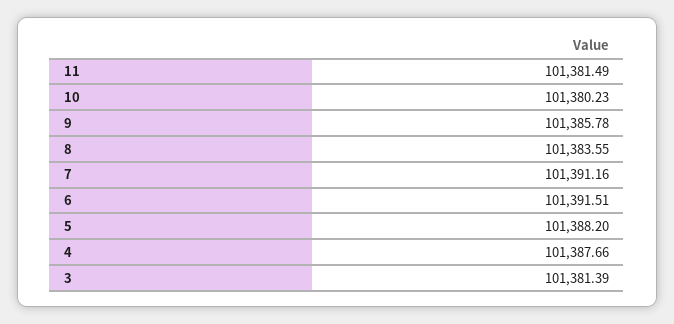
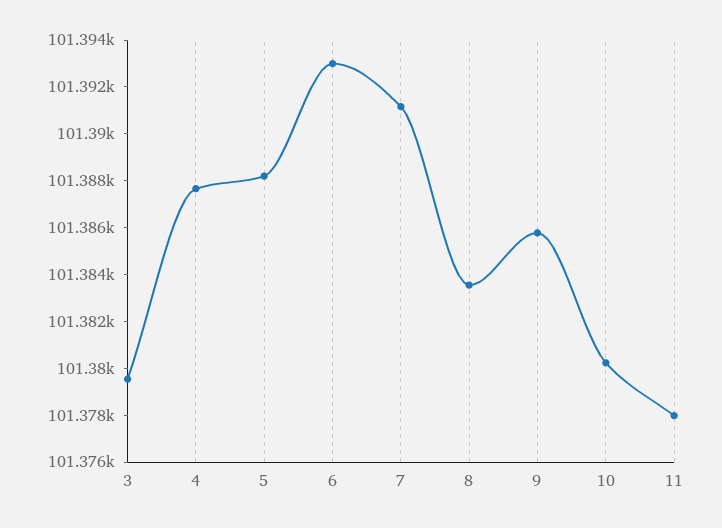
  {
-   "11": 101381.49,
+   "11": 101378,
    "10": 101380.23,
    "9": 101385.78,
    "8": 101383.55,
    "7": 101391.16,
-   "6": 101391.51,
+   "6": 101393,
    "5": 101388.2,
    "4": 101387.66,
-   "3": 101381.39
+   "3": 101379.5
  }

